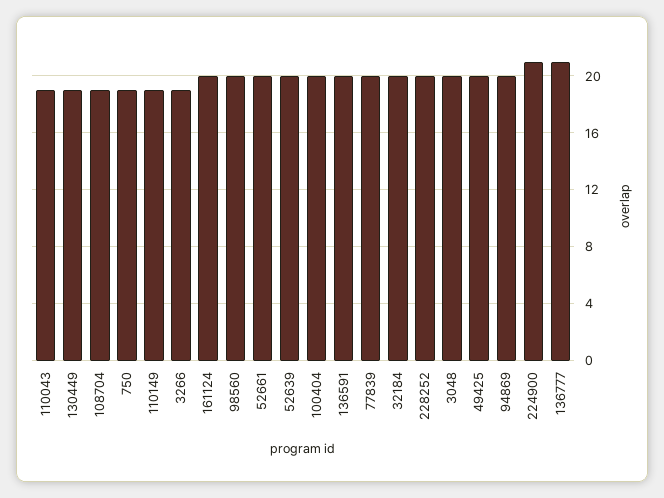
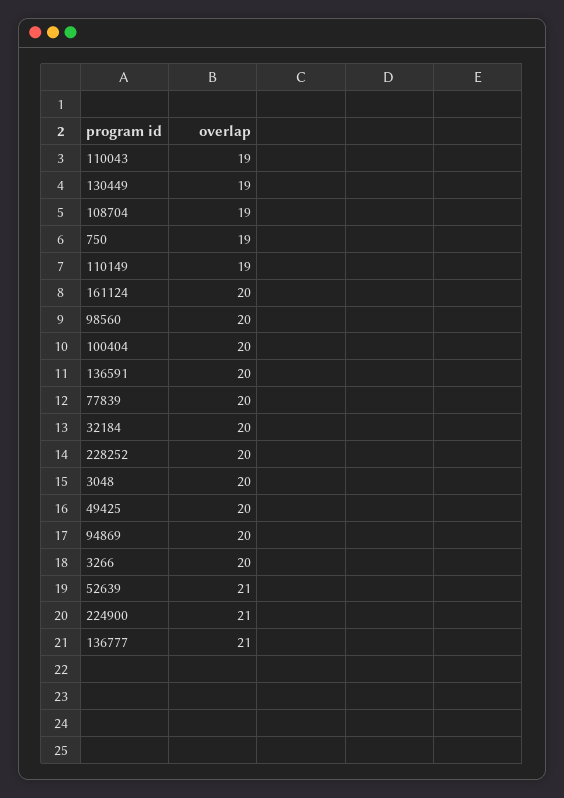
  {
    "110043": 19,
    "130449": 19,
    "108704": 19,
    "750": 19,
    "110149": 19,
-   "3266": 19,
+   "3266": 20,
    "161124": 20,
    "98560": 20,
-   "52661": 20,
-   "52639": 20,
+   "52639": 21,
    "100404": 20,
    "136591": 20,
    "77839": 20,
    "32184": 20,
    "228252": 20,
    "3048": 20,
    "49425": 20,
    "94869": 20,
    "224900": 21,
    "136777": 21
  }

